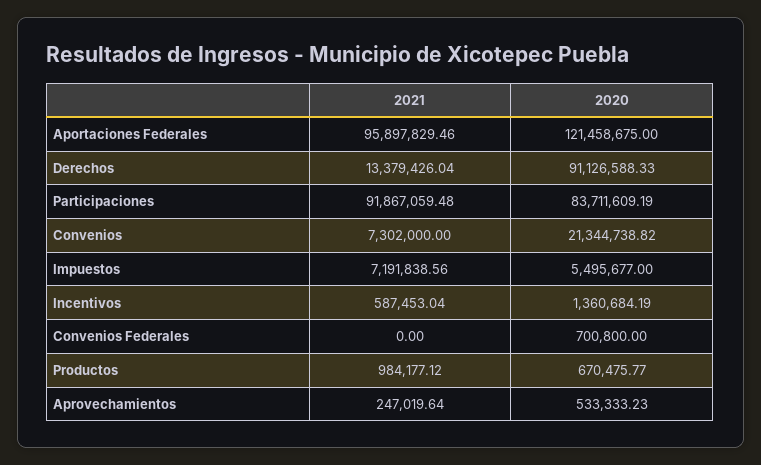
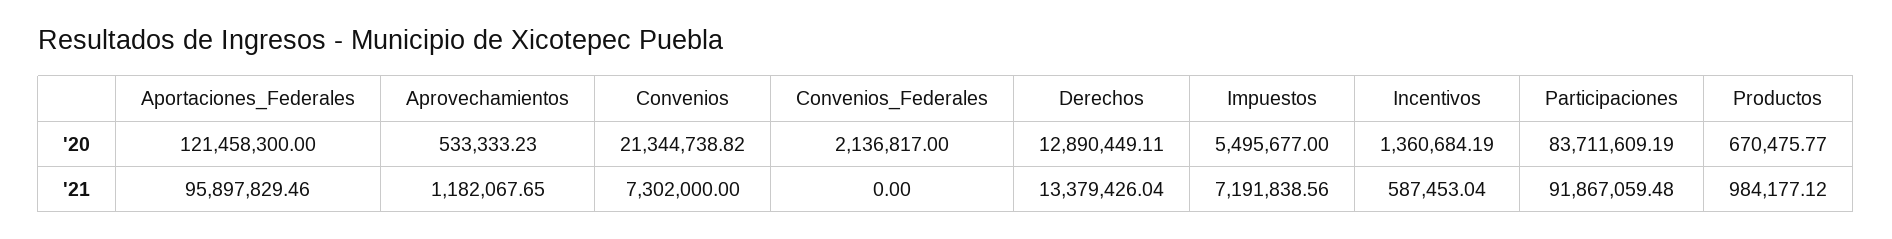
  {
    "2021": {
      "Aportaciones Federales": 95897829.46,
      "Derechos": 13379426.04,
      "Participaciones": 91867059.48,
      "Convenios": 7302000,
      "Impuestos": 7191838.56,
      "Incentivos": 587453.04,
      "Convenios Federales": 0,
      "Productos": 984177.12,
-     "Aprovechamientos": 247019.64
+     "Aprovechamientos": 1182067.65
    },
    "2020": {
-     "Aportaciones Federales": 121458675,
+     "Aportaciones Federales": 121458300,
-     "Derechos": 91126588.33,
+     "Derechos": 12890449.11,
      "Participaciones": 83711609.19,
      "Convenios": 21344738.82,
      "Impuestos": 5495677,
      "Incentivos": 1360684.19,
-     "Convenios Federales": 700800,
+     "Convenios Federales": 2136817,
      "Productos": 670475.77,
      "Aprovechamientos": 533333.23
    }
  }

